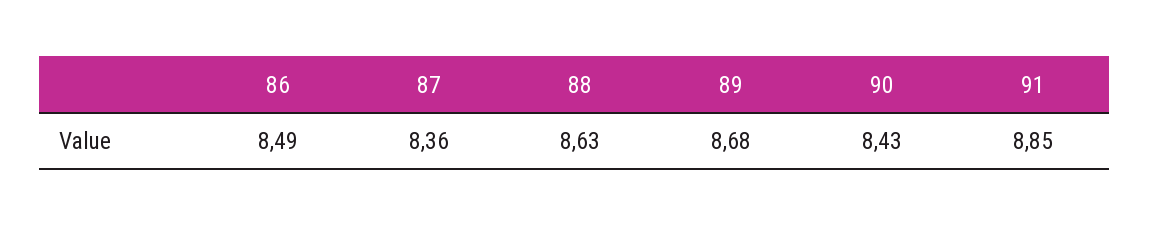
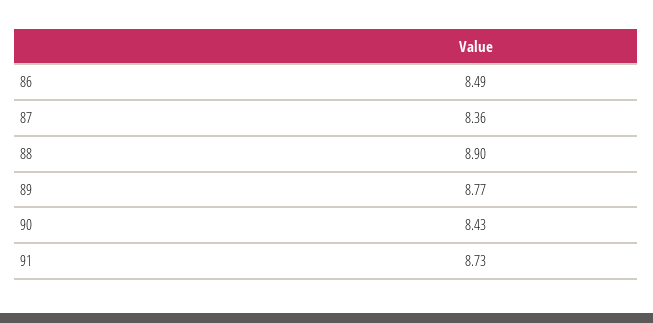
  {
    "86": 8.49,
    "87": 8.36,
-   "88": 8.63,
+   "88": 8.9,
-   "89": 8.68,
+   "89": 8.77,
    "90": 8.43,
-   "91": 8.85
+   "91": 8.73
  }

